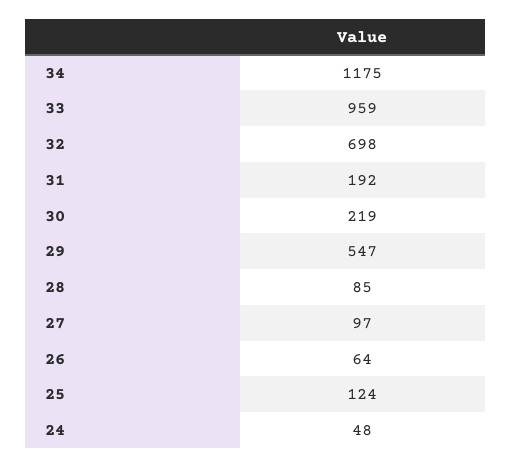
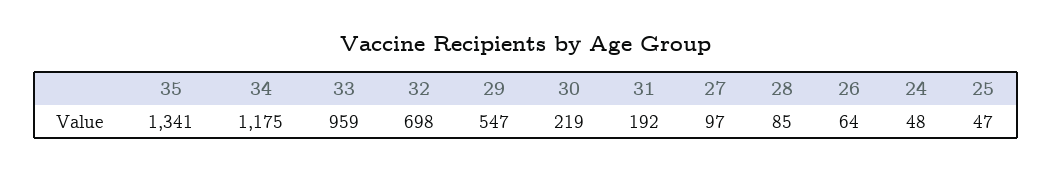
  {
    "34": 1175,
    "33": 959,
    "32": 698,
    "31": 192,
    "30": 219,
    "29": 547,
    "28": 85,
    "27": 97,
    "26": 64,
-   "25": 124,
+   "25": 47,
-   "24": 48
+   "24": 48,
+   "35": 1341
  }

